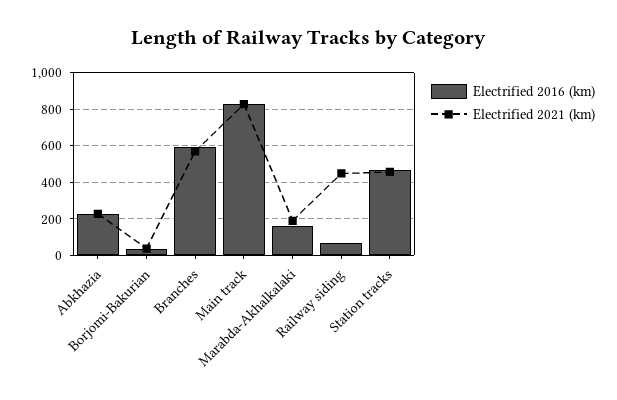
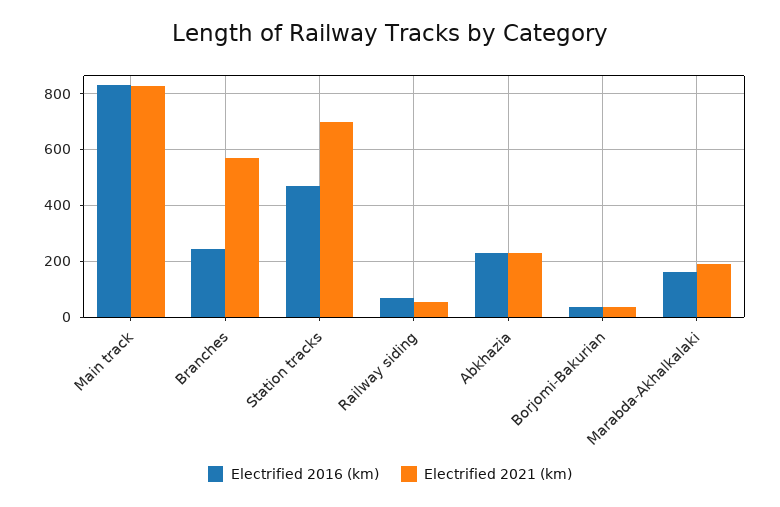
  {
    "Electrified 2016 (km)": {
      "Abkhazia": 225,
      "Borjomi-Bakurian": 25,
-     "Branches": 600,
+     "Branches": 250,
      "Main track": 825,
      "Marabda-Akhalkalaki": 150,
      "Railway siding": 75,
      "Station tracks": 475
    },
    "Electrified 2021 (km)": {
      "Abkhazia": 225,
      "Borjomi-Bakurian": 25,
      "Branches": 575,
      "Main track": 825,
      "Marabda-Akhalkalaki": 200,
-     "Railway siding": 450,
+     "Railway siding": 50,
-     "Station tracks": 450
+     "Station tracks": 700
    }
  }

